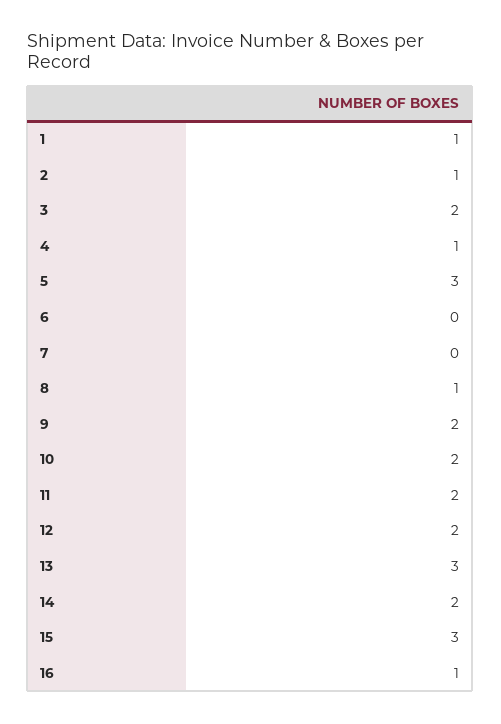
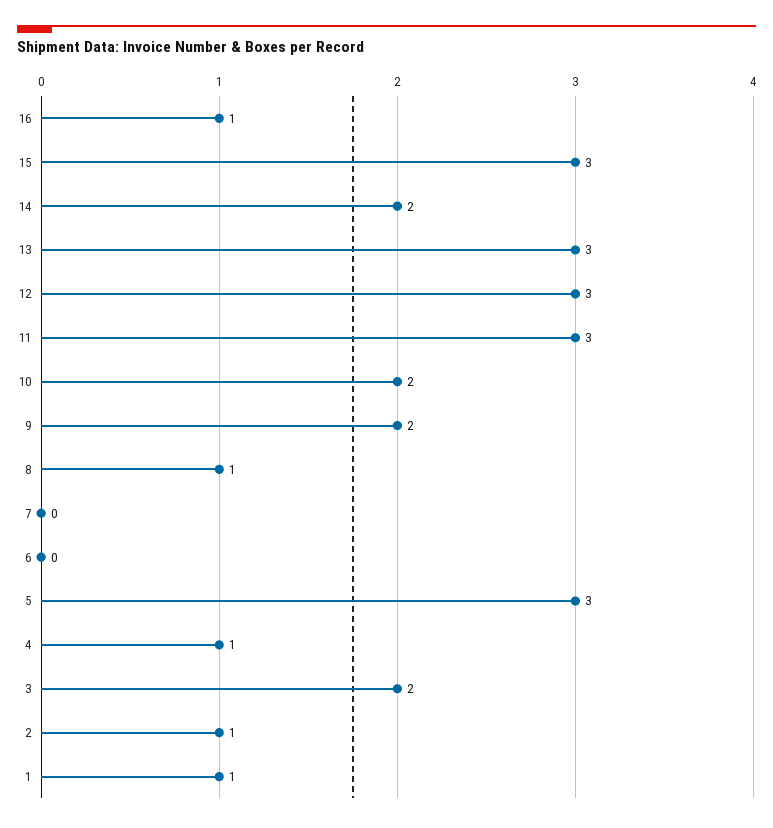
  {
    "1": 1,
    "2": 1,
    "3": 2,
    "4": 1,
    "5": 3,
    "6": 0,
    "7": 0,
    "8": 1,
    "9": 2,
    "10": 2,
-   "11": 2,
+   "11": 3,
-   "12": 2,
+   "12": 3,
    "13": 3,
    "14": 2,
    "15": 3,
    "16": 1
  }

